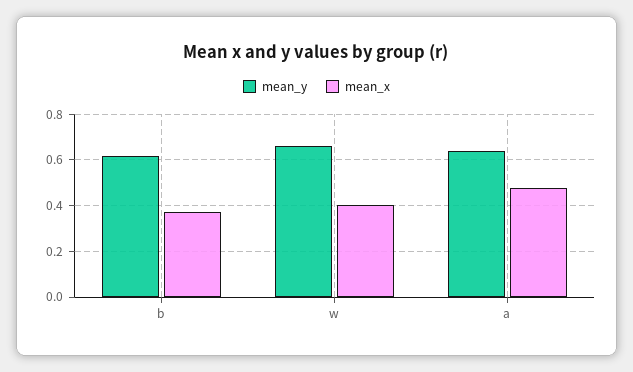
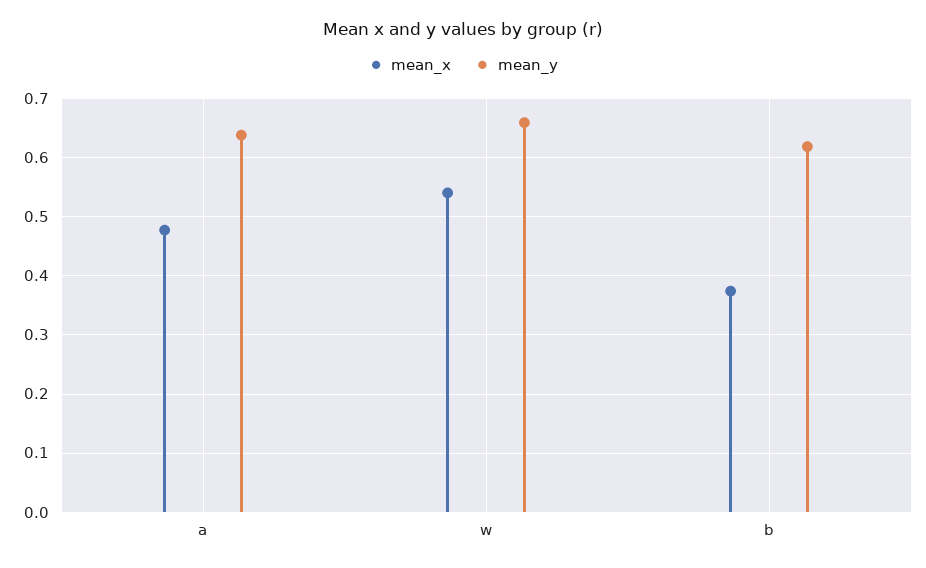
  {
    "mean_y": {
      "b": 0.62,
      "w": 0.66,
      "a": 0.64
    },
    "mean_x": {
      "b": 0.38,
-     "w": 0.4,
+     "w": 0.54,
      "a": 0.48
    }
  }

